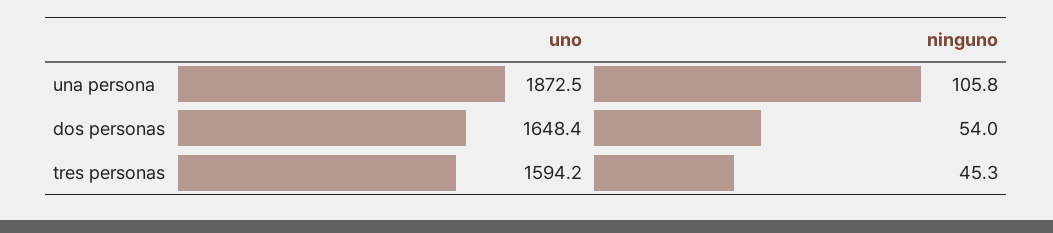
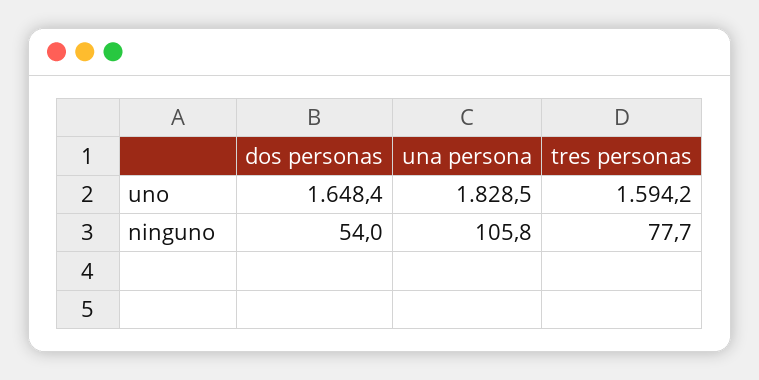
  {
    "uno": {
-     "una persona": 1872.5,
+     "una persona": 1828.5,
      "dos personas": 1648.4,
      "tres personas": 1594.2
    },
    "ninguno": {
      "una persona": 105.8,
      "dos personas": 54,
-     "tres personas": 45.3
+     "tres personas": 77.7
    }
  }

